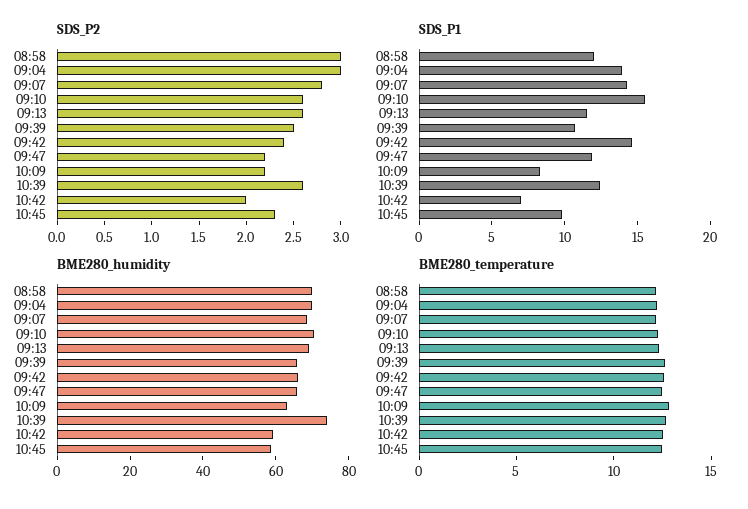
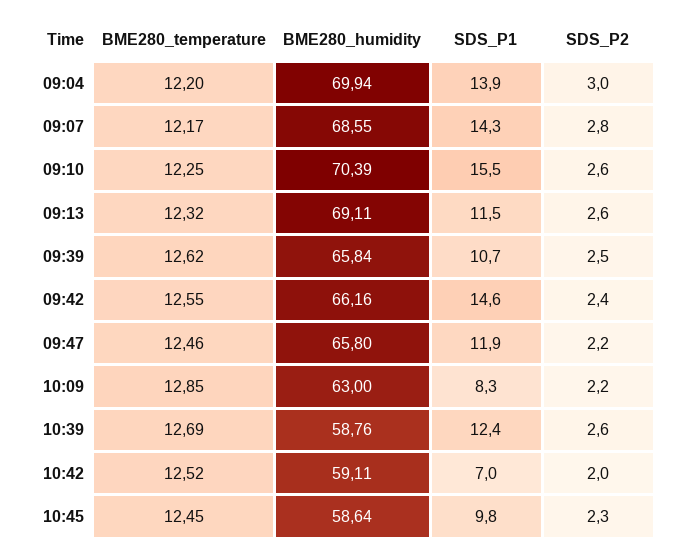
  {
    "SDS_P2": {
-     "08:58": 3,
      "09:04": 3,
      "09:07": 2.8,
      "09:10": 2.6,
      "09:13": 2.6,
      "09:39": 2.5,
      "09:42": 2.4,
      "09:47": 2.2,
      "10:09": 2.2,
      "10:39": 2.6,
      "10:42": 2,
      "10:45": 2.3
    },
    "SDS_P1": {
-     "08:58": 12,
      "09:04": 13.9,
      "09:07": 14.3,
      "09:10": 15.5,
      "09:13": 11.5,
      "09:39": 10.7,
      "09:42": 14.6,
      "09:47": 11.9,
      "10:09": 8.3,
      "10:39": 12.4,
      "10:42": 7,
      "10:45": 9.8
    },
    "BME280_humidity": {
-     "08:58": 70,
      "09:04": 69.94,
      "09:07": 68.55,
      "09:10": 70.39,
      "09:13": 69.11,
      "09:39": 65.84,
      "09:42": 66.16,
      "09:47": 65.8,
      "10:09": 63,
-     "10:39": 75,
+     "10:39": 58.76,
      "10:42": 59.11,
      "10:45": 58.64
    },
    "BME280_temperature": {
-     "08:58": 12,
      "09:04": 12.2,
      "09:07": 12.17,
      "09:10": 12.25,
      "09:13": 12.32,
      "09:39": 12.62,
      "09:42": 12.55,
      "09:47": 12.46,
      "10:09": 12.85,
      "10:39": 12.69,
      "10:42": 12.52,
      "10:45": 12.45
    }
  }

